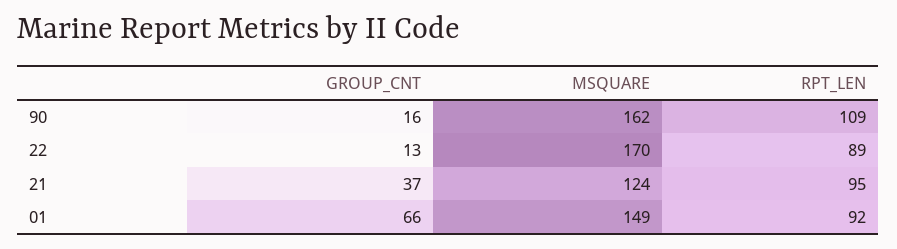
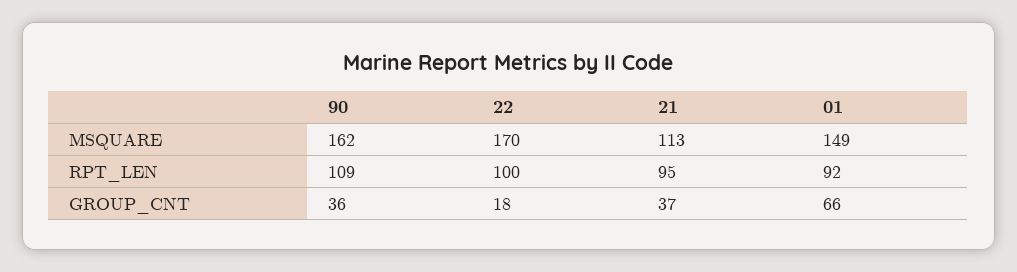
  {
    "GROUP_CNT": {
-     "90": 16,
+     "90": 36,
-     "22": 13,
+     "22": 18,
      "21": 37,
      "01": 66
    },
    "MSQUARE": {
      "90": 162,
      "22": 170,
-     "21": 124,
+     "21": 113,
      "01": 149
    },
    "RPT_LEN": {
      "90": 109,
-     "22": 89,
+     "22": 100,
      "21": 95,
      "01": 92
    }
  }

